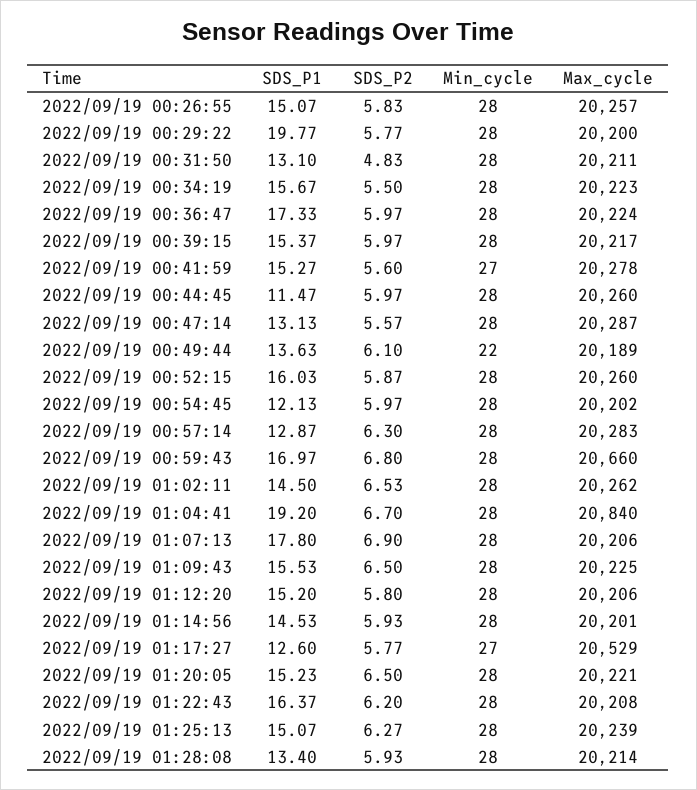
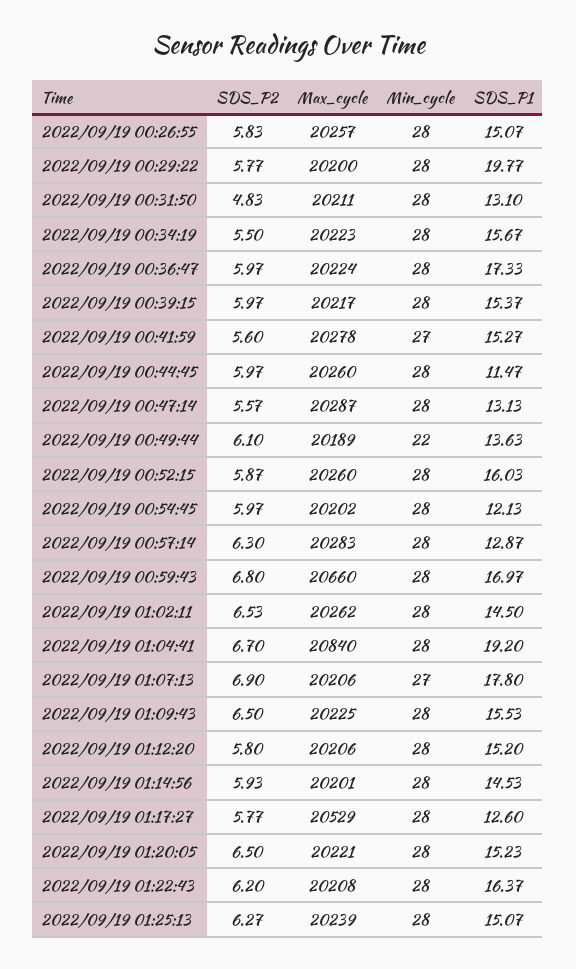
  {
    "SDS_P1": {
      "2022/09/19 00:26:55": 15.07,
      "2022/09/19 00:29:22": 19.77,
      "2022/09/19 00:31:50": 13.1,
      "2022/09/19 00:34:19": 15.67,
      "2022/09/19 00:36:47": 17.33,
      "2022/09/19 00:39:15": 15.37,
      "2022/09/19 00:41:59": 15.27,
      "2022/09/19 00:44:45": 11.47,
      "2022/09/19 00:47:14": 13.13,
      "2022/09/19 00:49:44": 13.63,
      "2022/09/19 00:52:15": 16.03,
      "2022/09/19 00:54:45": 12.13,
      "2022/09/19 00:57:14": 12.87,
      "2022/09/19 00:59:43": 16.97,
      "2022/09/19 01:02:11": 14.5,
      "2022/09/19 01:04:41": 19.2,
      "2022/09/19 01:07:13": 17.8,
      "2022/09/19 01:09:43": 15.53,
      "2022/09/19 01:12:20": 15.2,
      "2022/09/19 01:14:56": 14.53,
      "2022/09/19 01:17:27": 12.6,
      "2022/09/19 01:20:05": 15.23,
      "2022/09/19 01:22:43": 16.37,
-     "2022/09/19 01:25:13": 15.07,
+     "2022/09/19 01:25:13": 15.07
-     "2022/09/19 01:28:08": 13.4
    },
    "SDS_P2": {
      "2022/09/19 00:26:55": 5.83,
      "2022/09/19 00:29:22": 5.77,
      "2022/09/19 00:31:50": 4.83,
      "2022/09/19 00:34:19": 5.5,
      "2022/09/19 00:36:47": 5.97,
      "2022/09/19 00:39:15": 5.97,
      "2022/09/19 00:41:59": 5.6,
      "2022/09/19 00:44:45": 5.97,
      "2022/09/19 00:47:14": 5.57,
      "2022/09/19 00:49:44": 6.1,
      "2022/09/19 00:52:15": 5.87,
      "2022/09/19 00:54:45": 5.97,
      "2022/09/19 00:57:14": 6.3,
      "2022/09/19 00:59:43": 6.8,
      "2022/09/19 01:02:11": 6.53,
      "2022/09/19 01:04:41": 6.7,
      "2022/09/19 01:07:13": 6.9,
      "2022/09/19 01:09:43": 6.5,
      "2022/09/19 01:12:20": 5.8,
      "2022/09/19 01:14:56": 5.93,
      "2022/09/19 01:17:27": 5.77,
      "2022/09/19 01:20:05": 6.5,
      "2022/09/19 01:22:43": 6.2,
-     "2022/09/19 01:25:13": 6.27,
+     "2022/09/19 01:25:13": 6.27
-     "2022/09/19 01:28:08": 5.93
    },
    "Min_cycle": {
      "2022/09/19 00:26:55": 28,
      "2022/09/19 00:29:22": 28,
      "2022/09/19 00:31:50": 28,
      "2022/09/19 00:34:19": 28,
      "2022/09/19 00:36:47": 28,
      "2022/09/19 00:39:15": 28,
      "2022/09/19 00:41:59": 27,
      "2022/09/19 00:44:45": 28,
      "2022/09/19 00:47:14": 28,
      "2022/09/19 00:49:44": 22,
      "2022/09/19 00:52:15": 28,
      "2022/09/19 00:54:45": 28,
      "2022/09/19 00:57:14": 28,
      "2022/09/19 00:59:43": 28,
      "2022/09/19 01:02:11": 28,
      "2022/09/19 01:04:41": 28,
-     "2022/09/19 01:07:13": 28,
+     "2022/09/19 01:07:13": 27,
      "2022/09/19 01:09:43": 28,
      "2022/09/19 01:12:20": 28,
      "2022/09/19 01:14:56": 28,
-     "2022/09/19 01:17:27": 27,
+     "2022/09/19 01:17:27": 28,
      "2022/09/19 01:20:05": 28,
      "2022/09/19 01:22:43": 28,
-     "2022/09/19 01:25:13": 28,
+     "2022/09/19 01:25:13": 28
-     "2022/09/19 01:28:08": 28
    },
    "Max_cycle": {
      "2022/09/19 00:26:55": 20257,
      "2022/09/19 00:29:22": 20200,
      "2022/09/19 00:31:50": 20211,
      "2022/09/19 00:34:19": 20223,
      "2022/09/19 00:36:47": 20224,
      "2022/09/19 00:39:15": 20217,
      "2022/09/19 00:41:59": 20278,
      "2022/09/19 00:44:45": 20260,
      "2022/09/19 00:47:14": 20287,
      "2022/09/19 00:49:44": 20189,
      "2022/09/19 00:52:15": 20260,
      "2022/09/19 00:54:45": 20202,
      "2022/09/19 00:57:14": 20283,
      "2022/09/19 00:59:43": 20660,
      "2022/09/19 01:02:11": 20262,
      "2022/09/19 01:04:41": 20840,
      "2022/09/19 01:07:13": 20206,
      "2022/09/19 01:09:43": 20225,
      "2022/09/19 01:12:20": 20206,
      "2022/09/19 01:14:56": 20201,
      "2022/09/19 01:17:27": 20529,
      "2022/09/19 01:20:05": 20221,
      "2022/09/19 01:22:43": 20208,
-     "2022/09/19 01:25:13": 20239,
+     "2022/09/19 01:25:13": 20239
-     "2022/09/19 01:28:08": 20214
    }
  }

